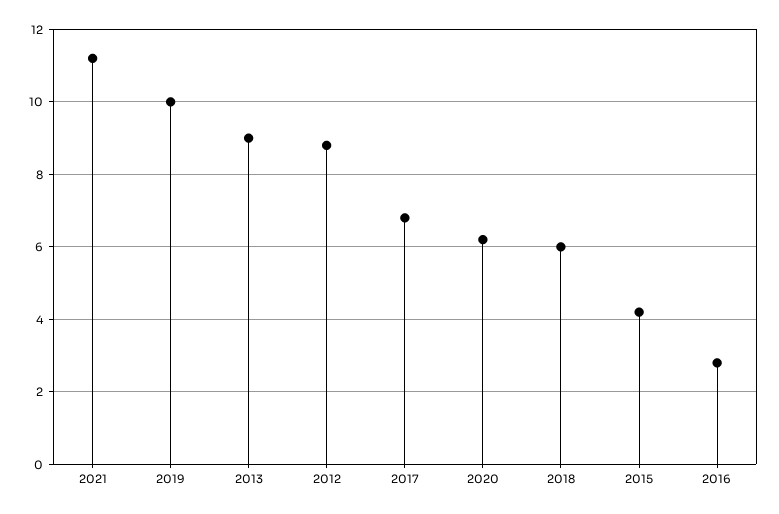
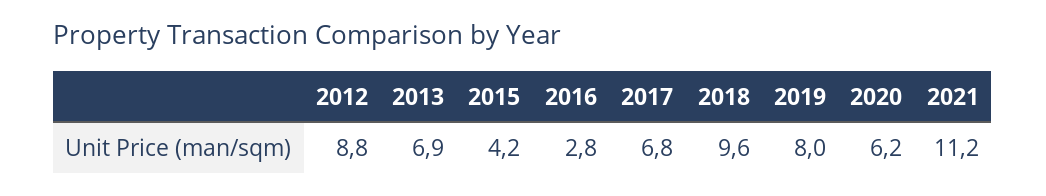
  {
    "2021": 11.2,
-   "2019": 10,
+   "2019": 8,
-   "2013": 9,
+   "2013": 6.9,
    "2012": 8.8,
    "2017": 6.8,
    "2020": 6.2,
-   "2018": 6,
+   "2018": 9.6,
    "2015": 4.2,
    "2016": 2.8
  }

